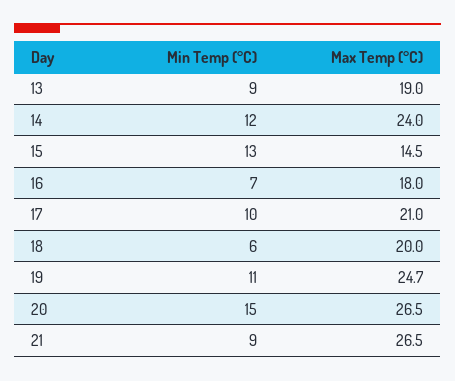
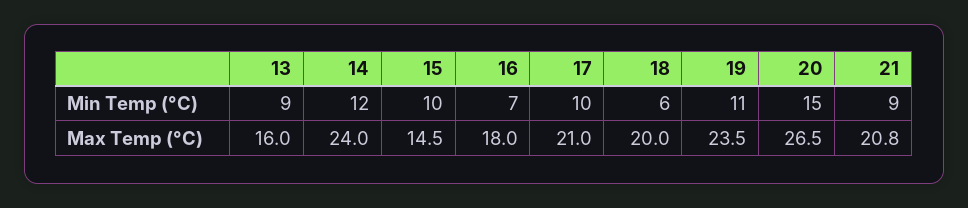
  {
    "Min Temp (°C)": {
      "13": 9,
      "14": 12,
-     "15": 13,
+     "15": 10,
      "16": 7,
      "17": 10,
      "18": 6,
      "19": 11,
      "20": 15,
      "21": 9
    },
    "Max Temp (°C)": {
-     "13": 19,
+     "13": 16,
      "14": 24,
      "15": 14.5,
      "16": 18,
      "17": 21,
      "18": 20,
-     "19": 24.7,
+     "19": 23.5,
      "20": 26.5,
-     "21": 26.5
+     "21": 20.8
    }
  }

